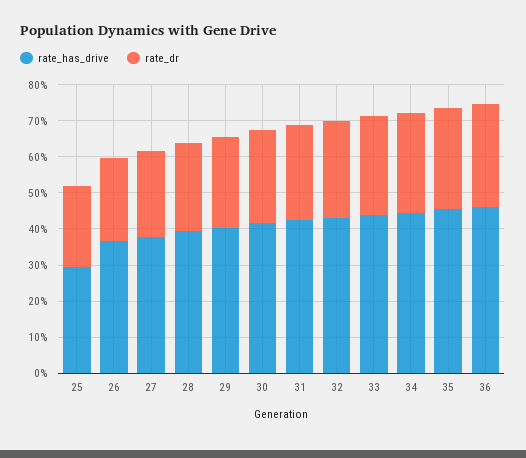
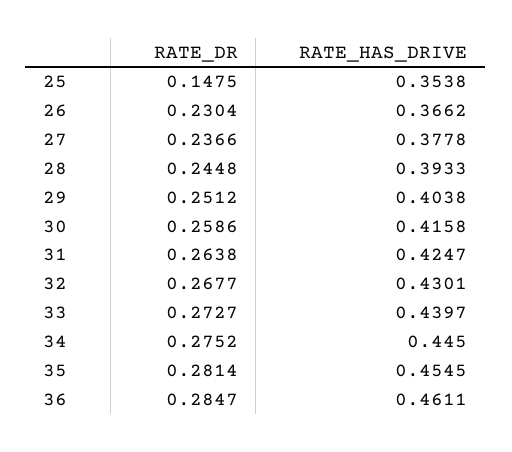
  {
    "rate_has_drive": {
-     "25": 0.3,
+     "25": 0.3538,
      "26": 0.3662,
      "27": 0.3778,
      "28": 0.3933,
      "29": 0.4038,
      "30": 0.4158,
      "31": 0.4247,
      "32": 0.4301,
      "33": 0.4397,
      "34": 0.445,
      "35": 0.4545,
      "36": 0.4611
    },
    "rate_dr": {
-     "25": 0.225,
+     "25": 0.1475,
      "26": 0.2304,
      "27": 0.2366,
      "28": 0.2448,
      "29": 0.2512,
      "30": 0.2586,
      "31": 0.2638,
      "32": 0.2677,
      "33": 0.2727,
      "34": 0.2752,
      "35": 0.2814,
      "36": 0.2847
    }
  }

